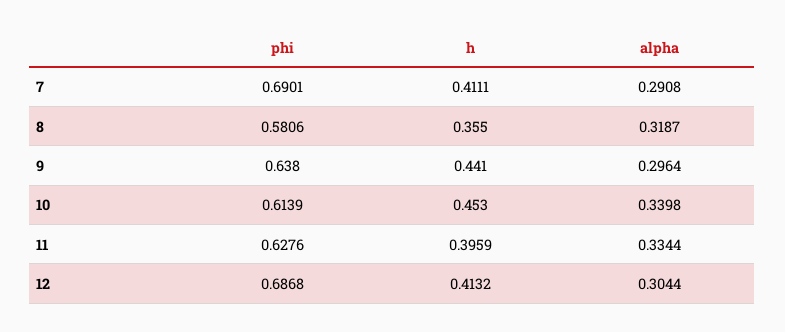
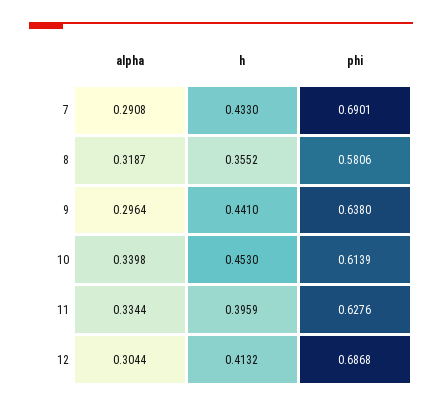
  {
    "phi": {
      "7": 0.6901,
      "8": 0.5806,
      "9": 0.638,
      "10": 0.6139,
      "11": 0.6276,
      "12": 0.6868
    },
    "h": {
-     "7": 0.4111,
+     "7": 0.433,
-     "8": 0.355,
+     "8": 0.3552,
      "9": 0.441,
      "10": 0.453,
      "11": 0.3959,
      "12": 0.4132
    },
    "alpha": {
      "7": 0.2908,
      "8": 0.3187,
      "9": 0.2964,
      "10": 0.3398,
      "11": 0.3344,
      "12": 0.3044
    }
  }

